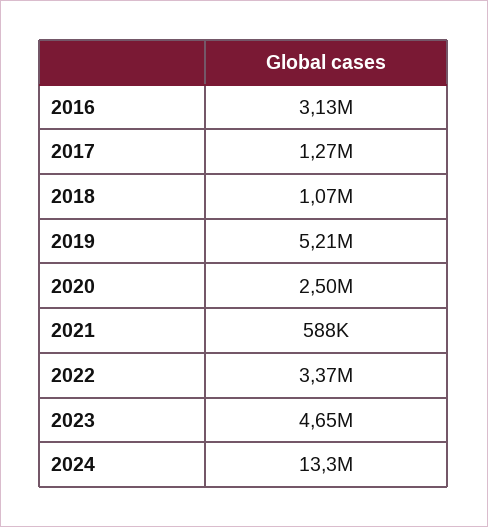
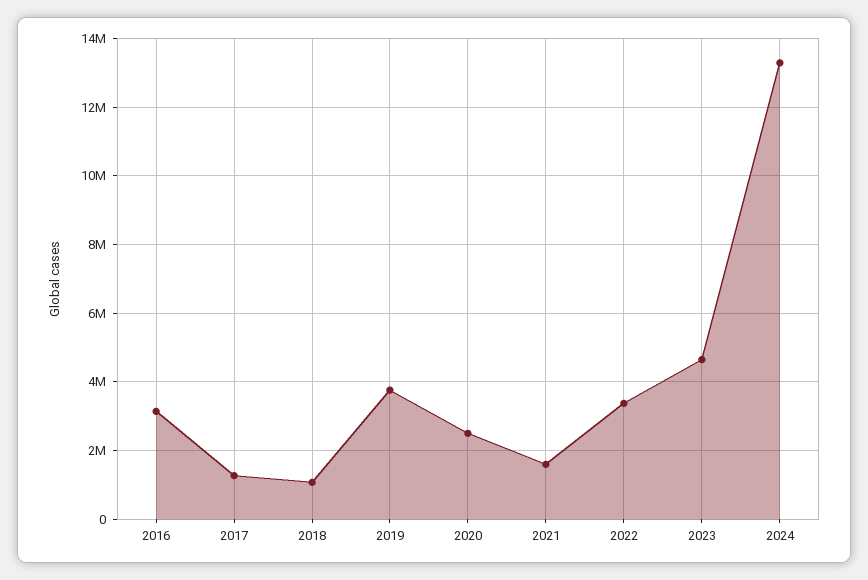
  {
    "2016": 3130000,
    "2017": 1270000,
    "2018": 1070000,
-   "2019": 5210000,
+   "2019": 3800000,
    "2020": 2500000,
-   "2021": 588000,
+   "2021": 1600000,
    "2022": 3370000,
    "2023": 4650000,
    "2024": 13300000
  }

